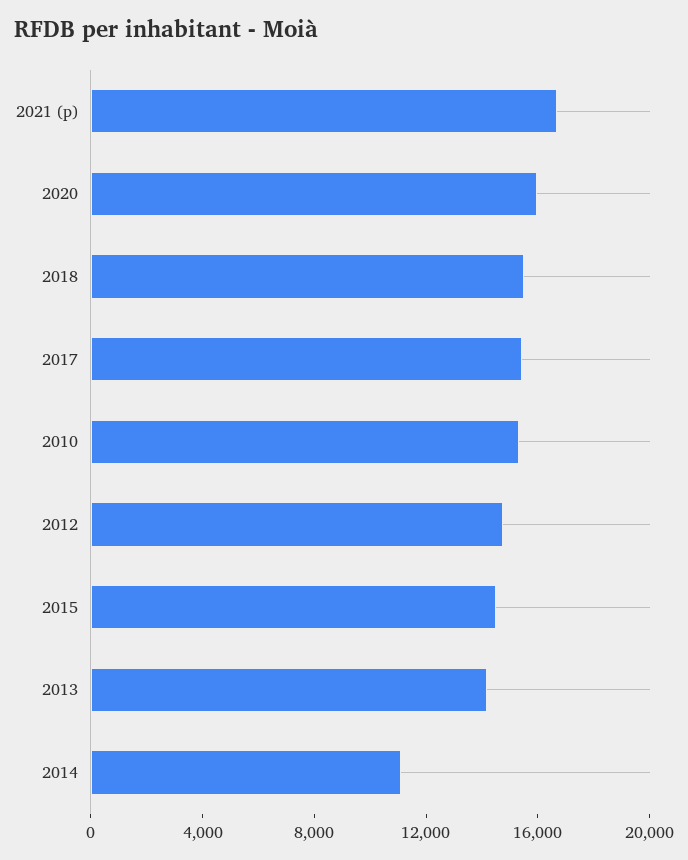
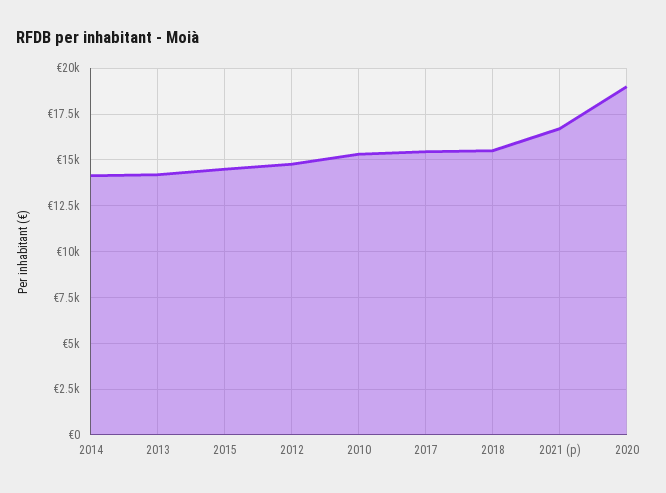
  {
    "2021 (p)": 16500,
-   "2020": 16000,
+   "2020": 19000,
    "2018": 15500,
    "2017": 15500,
    "2010": 15500,
    "2012": 15000,
    "2015": 14500,
    "2013": 14000,
-   "2014": 11000
+   "2014": 14000
  }

